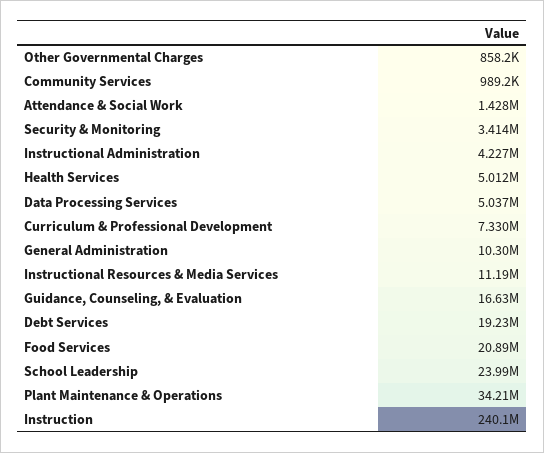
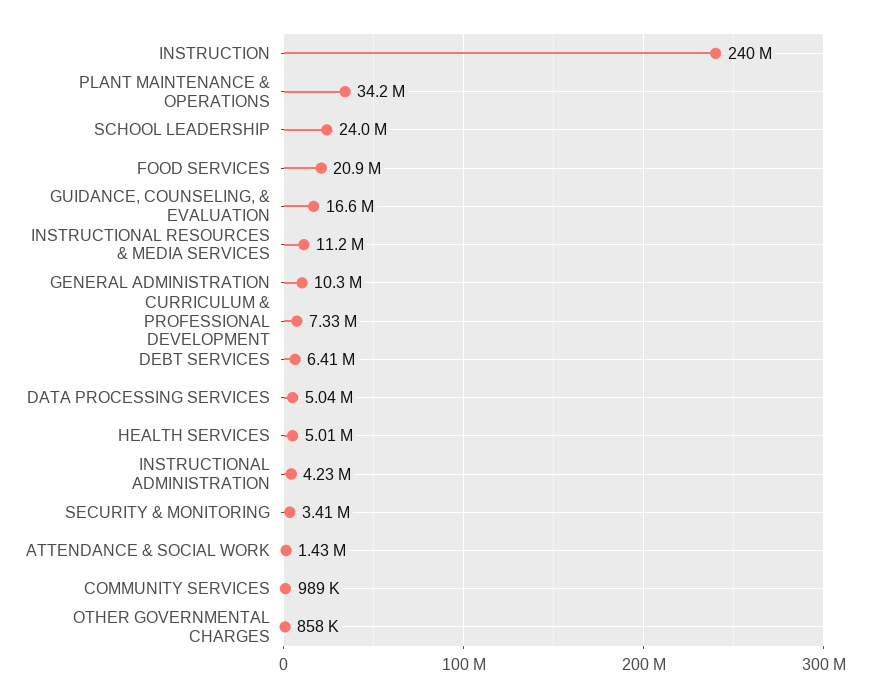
  {
    "Other Governmental Charges": 858200,
    "Community Services": 989200,
    "Attendance & Social Work": 1428000,
    "Security & Monitoring": 3414000,
    "Instructional Administration": 4227000,
    "Health Services": 5012000,
    "Data Processing Services": 5037000,
    "Curriculum & Professional Development": 7330000,
    "General Administration": 10300000,
    "Instructional Resources & Media Services": 11190000,
    "Guidance, Counseling, & Evaluation": 16630000,
-   "Debt Services": 19230000,
+   "Debt Services": 6410000,
    "Food Services": 20890000,
    "School Leadership": 23990000,
    "Plant Maintenance & Operations": 34210000,
    "Instruction": 240100000
  }

